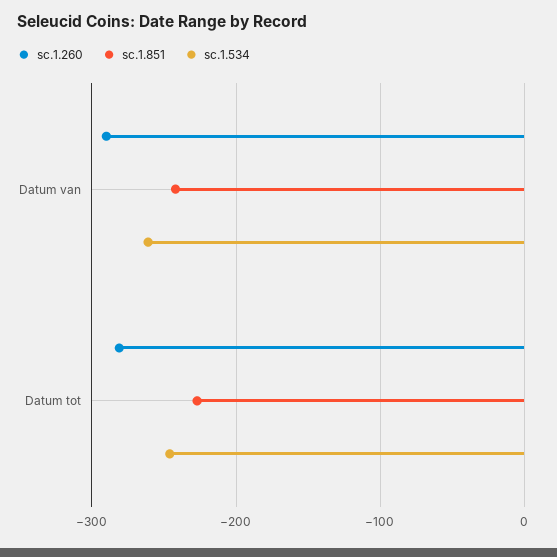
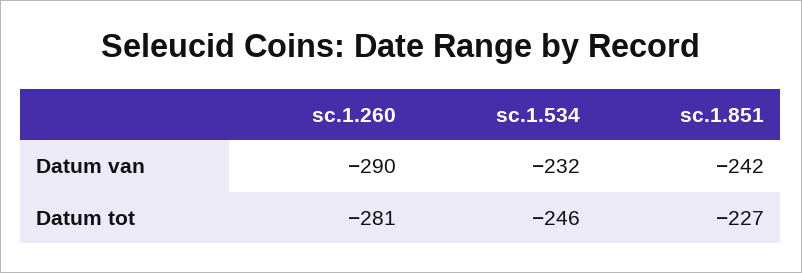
  {
    "sc.1.260": {
      "Datum van": -290,
      "Datum tot": -281
    },
    "sc.1.851": {
      "Datum van": -242,
      "Datum tot": -227
    },
    "sc.1.534": {
-     "Datum van": -260,
+     "Datum van": -232,
      "Datum tot": -246
    }
  }

